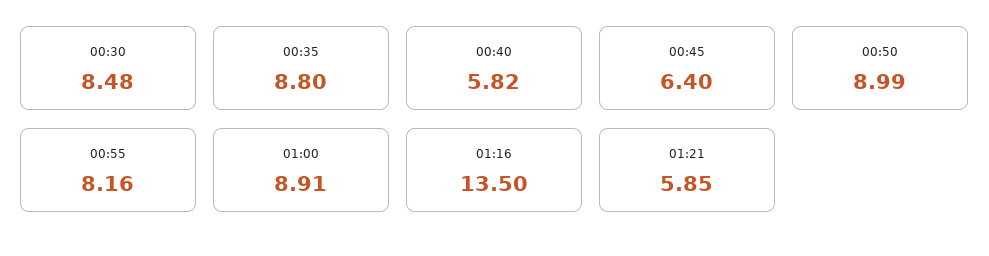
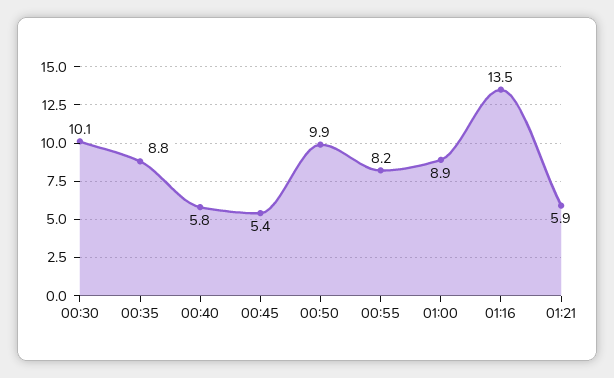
  {
-   "00:30": 8.48,
+   "00:30": 10.1,
    "00:35": 8.8,
    "00:40": 5.82,
-   "00:45": 6.4,
+   "00:45": 5.4,
-   "00:50": 8.99,
+   "00:50": 9.9,
    "00:55": 8.16,
    "01:00": 8.91,
    "01:16": 13.5,
    "01:21": 5.85
  }

